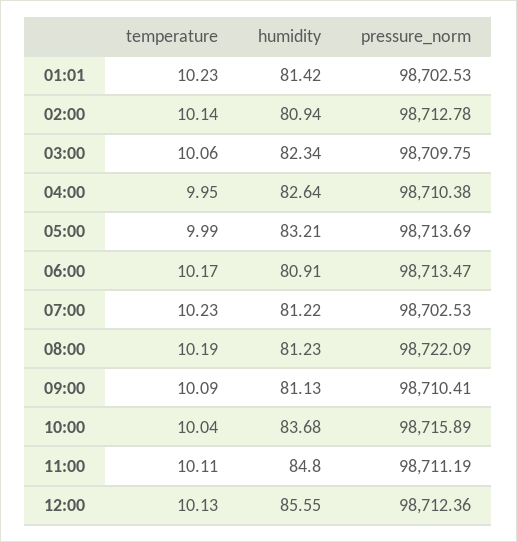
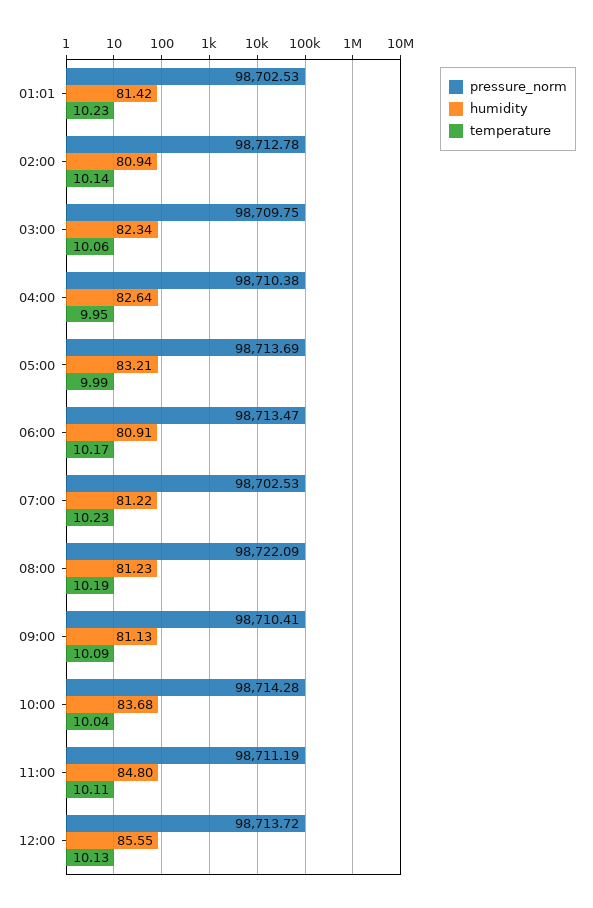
  {
    "temperature": {
      "01:01": 10.23,
      "02:00": 10.14,
      "03:00": 10.06,
      "04:00": 9.95,
      "05:00": 9.99,
      "06:00": 10.17,
      "07:00": 10.23,
      "08:00": 10.19,
      "09:00": 10.09,
      "10:00": 10.04,
      "11:00": 10.11,
      "12:00": 10.13
    },
    "humidity": {
      "01:01": 81.42,
      "02:00": 80.94,
      "03:00": 82.34,
      "04:00": 82.64,
      "05:00": 83.21,
      "06:00": 80.91,
      "07:00": 81.22,
      "08:00": 81.23,
      "09:00": 81.13,
      "10:00": 83.68,
      "11:00": 84.8,
      "12:00": 85.55
    },
    "pressure_norm": {
      "01:01": 98702.53,
      "02:00": 98712.78,
      "03:00": 98709.75,
      "04:00": 98710.38,
      "05:00": 98713.69,
      "06:00": 98713.47,
      "07:00": 98702.53,
      "08:00": 98722.09,
      "09:00": 98710.41,
-     "10:00": 98715.89,
+     "10:00": 98714.28,
      "11:00": 98711.19,
-     "12:00": 98712.36
+     "12:00": 98713.72
    }
  }

